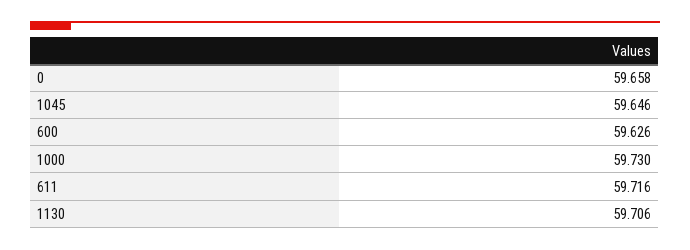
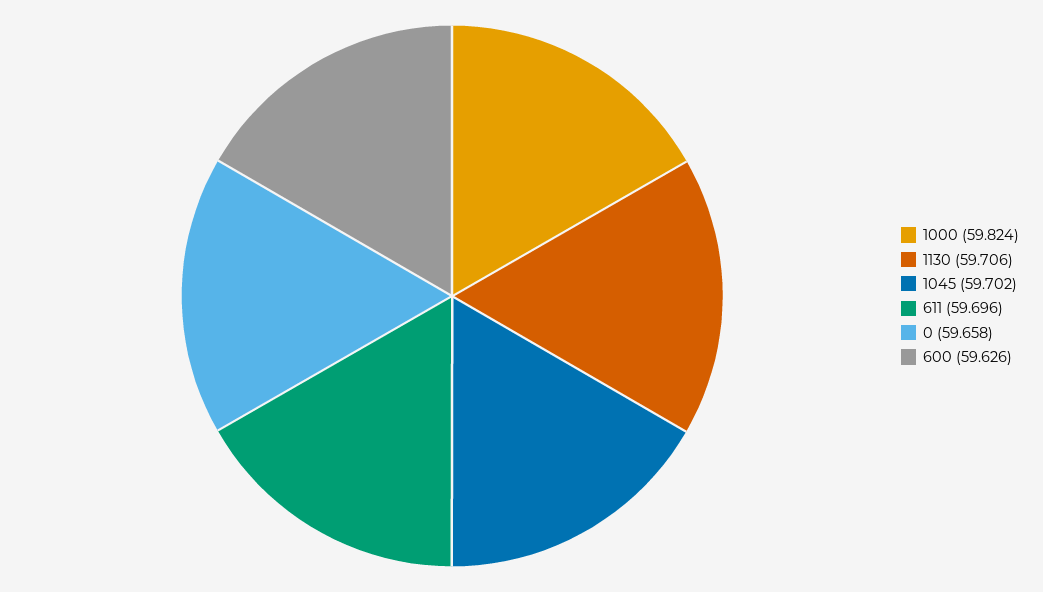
  {
    "0": 59.658,
-   "1045": 59.646,
+   "1045": 59.702,
    "600": 59.626,
-   "1000": 59.73,
+   "1000": 59.824,
-   "611": 59.716,
+   "611": 59.696,
    "1130": 59.706
  }

